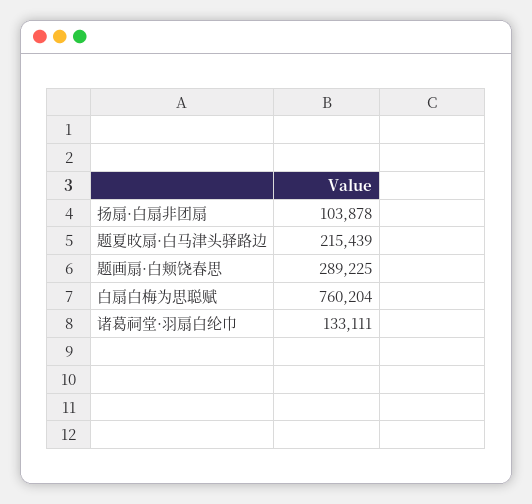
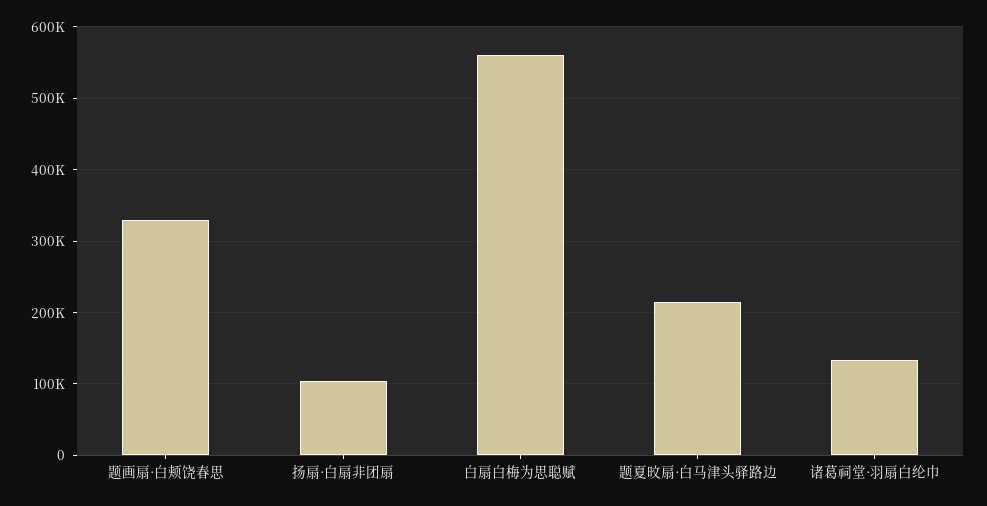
  {
    "扬扇·白扇非团扇": 103878,
    "题夏旼扇·白马津头驿路边": 215439,
-   "题画扇·白颊饶春思": 289225,
+   "题画扇·白颊饶春思": 330000,
-   "白扇白梅为思聪赋": 760204,
+   "白扇白梅为思聪赋": 560000,
    "诸葛祠堂·羽扇白纶巾": 133111
  }

